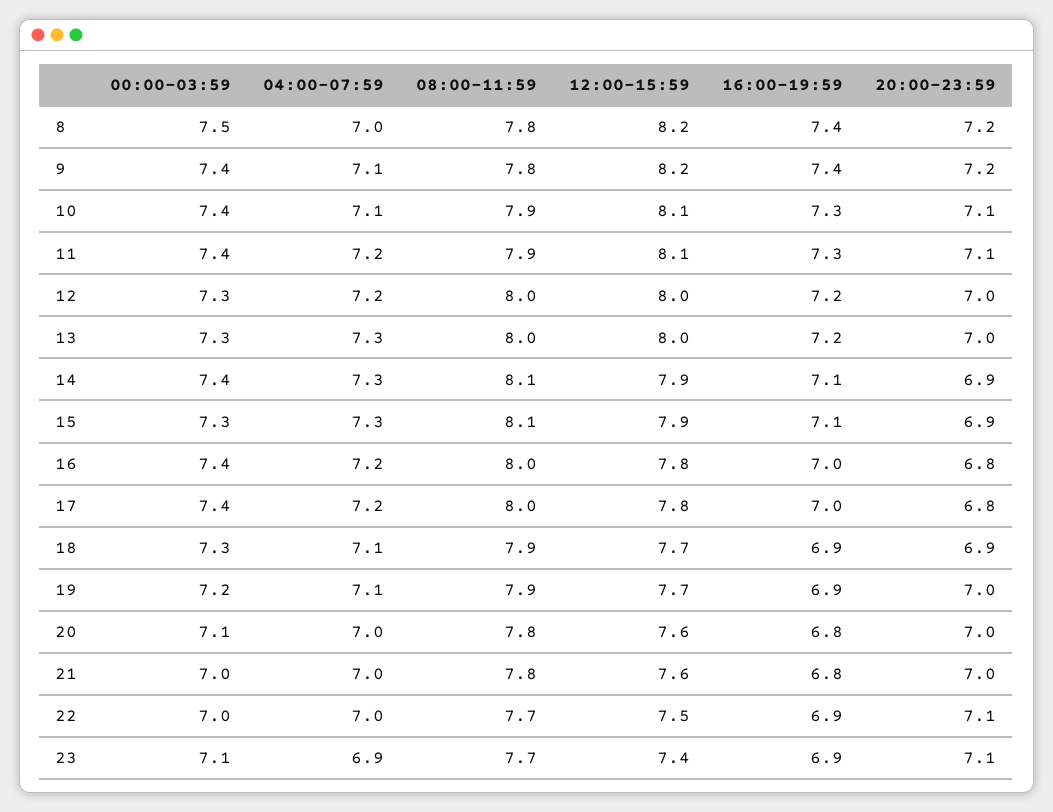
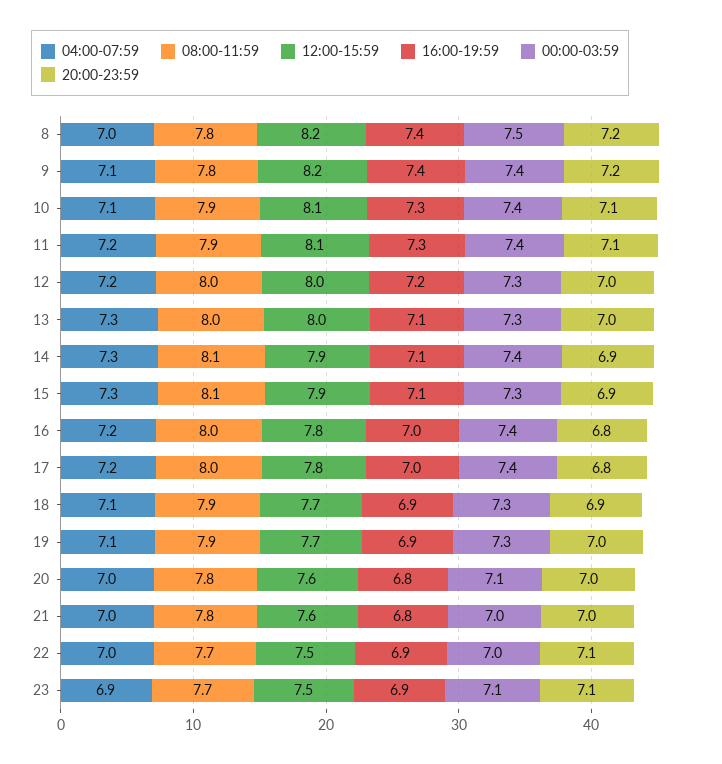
  {
    "00:00-03:59": {
      "8": 7.5,
      "9": 7.4,
      "10": 7.4,
      "11": 7.4,
      "12": 7.3,
      "13": 7.3,
      "14": 7.4,
      "15": 7.3,
      "16": 7.4,
      "17": 7.4,
      "18": 7.3,
-     "19": 7.2,
+     "19": 7.3,
      "20": 7.1,
      "21": 7,
      "22": 7,
      "23": 7.1
    },
    "04:00-07:59": {
      "8": 7,
      "9": 7.1,
      "10": 7.1,
      "11": 7.2,
      "12": 7.2,
      "13": 7.3,
      "14": 7.3,
      "15": 7.3,
      "16": 7.2,
      "17": 7.2,
      "18": 7.1,
      "19": 7.1,
      "20": 7,
      "21": 7,
      "22": 7,
      "23": 6.9
    },
    "08:00-11:59": {
      "8": 7.8,
      "9": 7.8,
      "10": 7.9,
      "11": 7.9,
      "12": 8,
      "13": 8,
      "14": 8.1,
      "15": 8.1,
      "16": 8,
      "17": 8,
      "18": 7.9,
      "19": 7.9,
      "20": 7.8,
      "21": 7.8,
      "22": 7.7,
      "23": 7.7
    },
    "12:00-15:59": {
      "8": 8.2,
      "9": 8.2,
      "10": 8.1,
      "11": 8.1,
      "12": 8,
      "13": 8,
      "14": 7.9,
      "15": 7.9,
      "16": 7.8,
      "17": 7.8,
      "18": 7.7,
      "19": 7.7,
      "20": 7.6,
      "21": 7.6,
      "22": 7.5,
-     "23": 7.4
+     "23": 7.5
    },
    "16:00-19:59": {
      "8": 7.4,
      "9": 7.4,
      "10": 7.3,
      "11": 7.3,
      "12": 7.2,
-     "13": 7.2,
+     "13": 7.1,
      "14": 7.1,
      "15": 7.1,
      "16": 7,
      "17": 7,
      "18": 6.9,
      "19": 6.9,
      "20": 6.8,
      "21": 6.8,
      "22": 6.9,
      "23": 6.9
    },
    "20:00-23:59": {
      "8": 7.2,
      "9": 7.2,
      "10": 7.1,
      "11": 7.1,
      "12": 7,
      "13": 7,
      "14": 6.9,
      "15": 6.9,
      "16": 6.8,
      "17": 6.8,
      "18": 6.9,
      "19": 7,
      "20": 7,
      "21": 7,
      "22": 7.1,
      "23": 7.1
    }
  }

